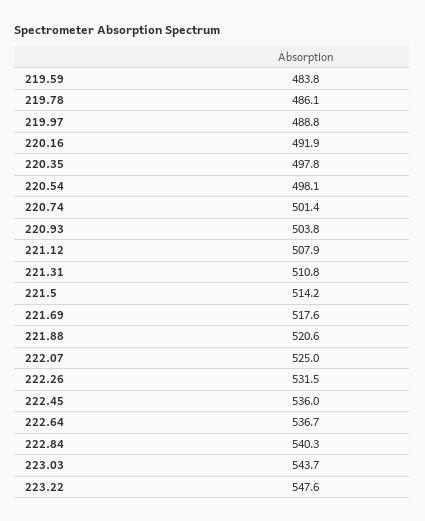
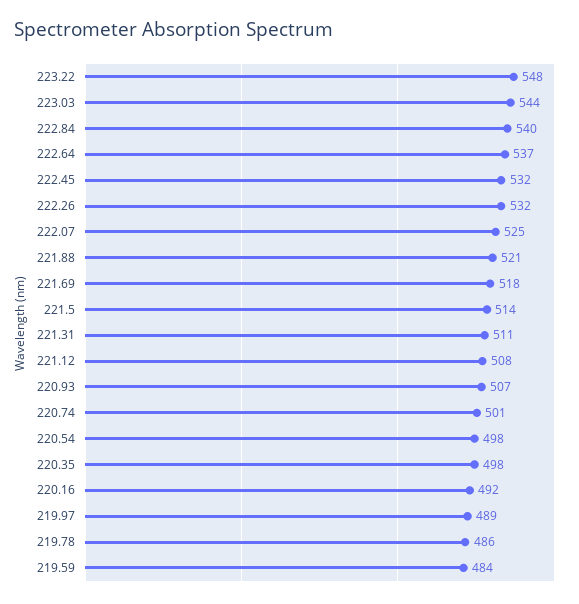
  {
    "219.59": 483.8,
    "219.78": 486.1,
    "219.97": 488.8,
    "220.16": 491.9,
    "220.35": 497.8,
    "220.54": 498.1,
    "220.74": 501.4,
-   "220.93": 503.8,
+   "220.93": 507,
    "221.12": 507.9,
    "221.31": 510.8,
    "221.5": 514.2,
    "221.69": 517.6,
    "221.88": 520.6,
    "222.07": 525,
    "222.26": 531.5,
-   "222.45": 536,
+   "222.45": 532,
    "222.64": 536.7,
    "222.84": 540.3,
    "223.03": 543.7,
    "223.22": 547.6
  }

